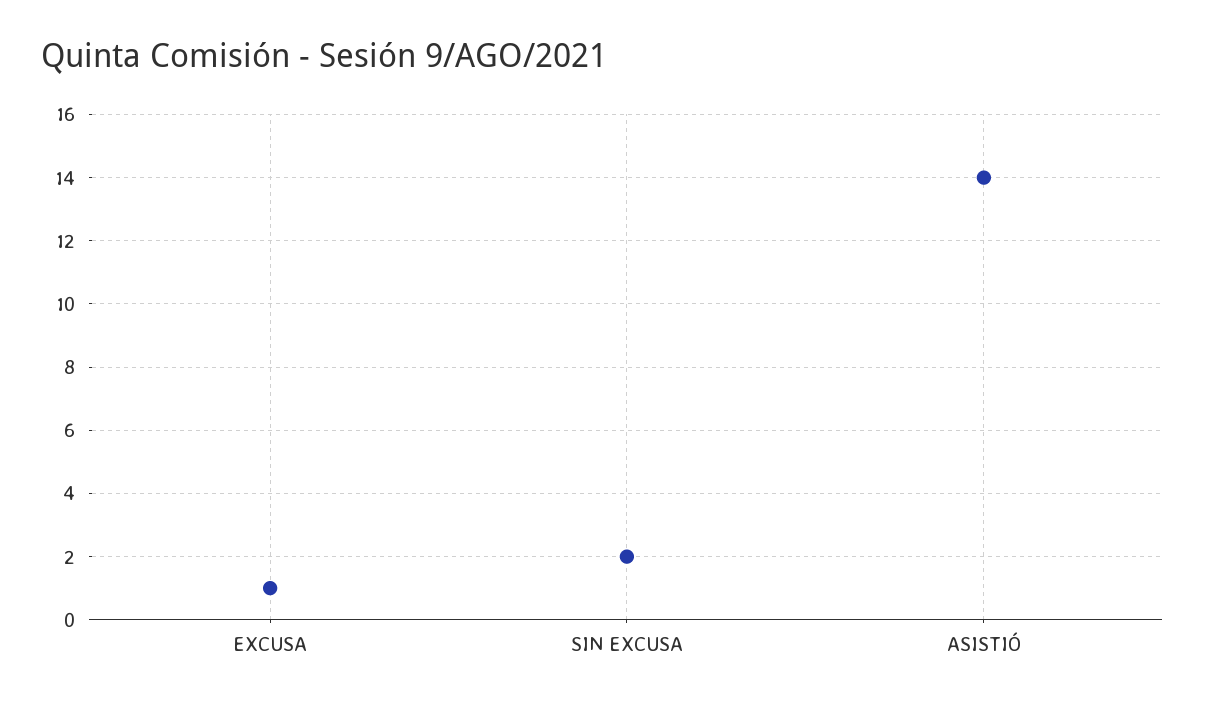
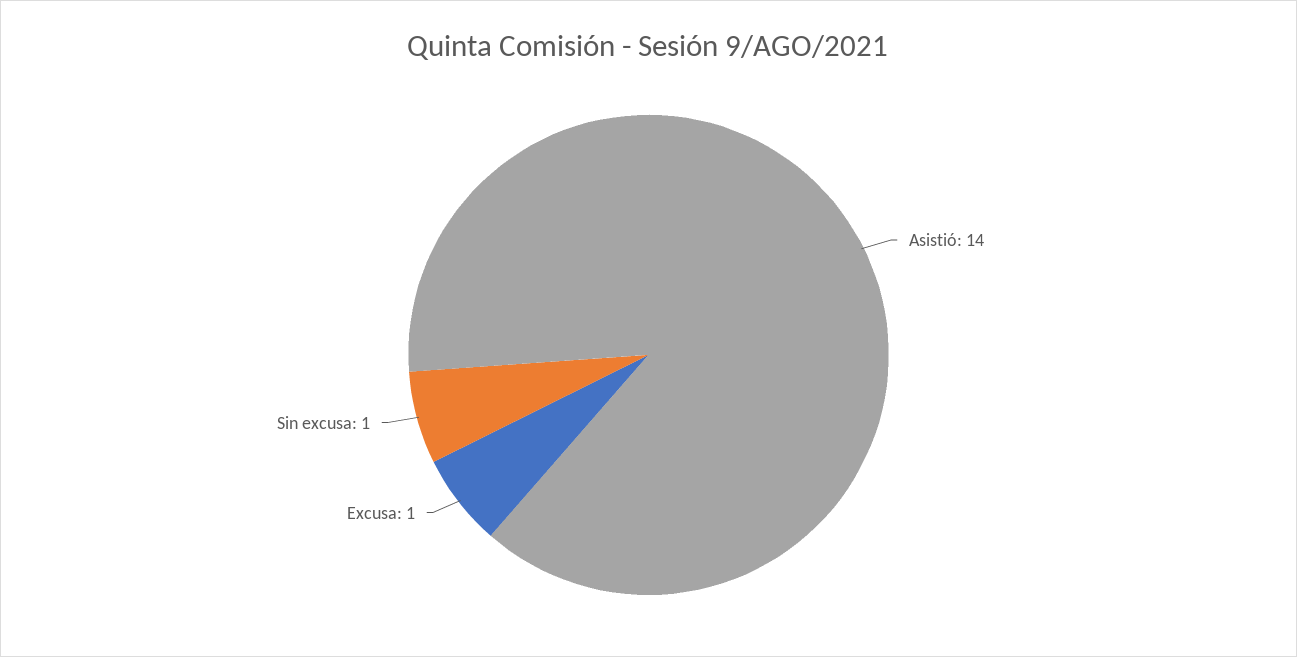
  {
    "EXCUSA": 1,
-   "SIN EXCUSA": 2,
+   "SIN EXCUSA": 1,
    "ASISTIÓ": 14
  }

